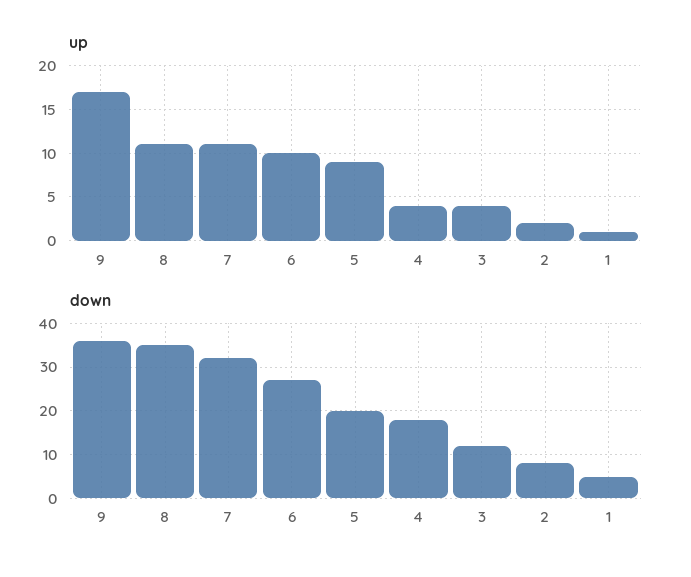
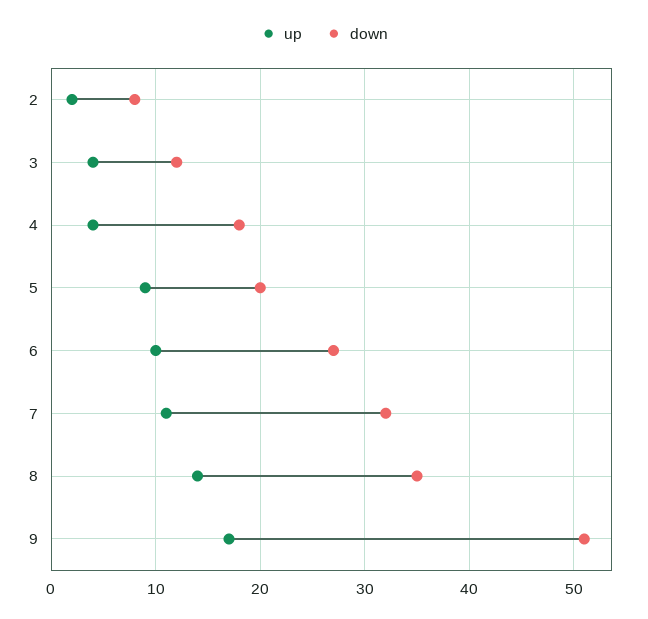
  {
    "up": {
      "9": 17,
-     "8": 11,
+     "8": 14,
      "7": 11,
      "6": 10,
      "5": 9,
      "4": 4,
      "3": 4,
-     "2": 2,
+     "2": 2
-     "1": 1
    },
    "down": {
-     "9": 35,
+     "9": 51,
      "8": 35,
      "7": 32,
      "6": 27,
      "5": 20,
      "4": 18,
      "3": 12,
-     "2": 8,
+     "2": 8
-     "1": 5
    }
  }

